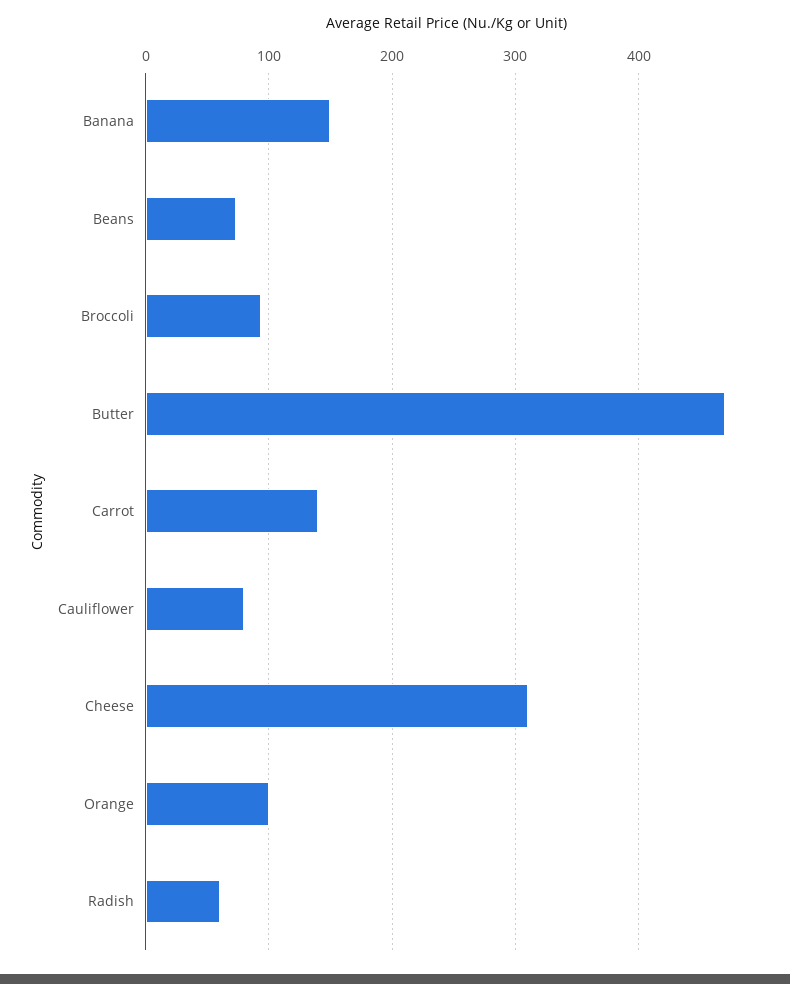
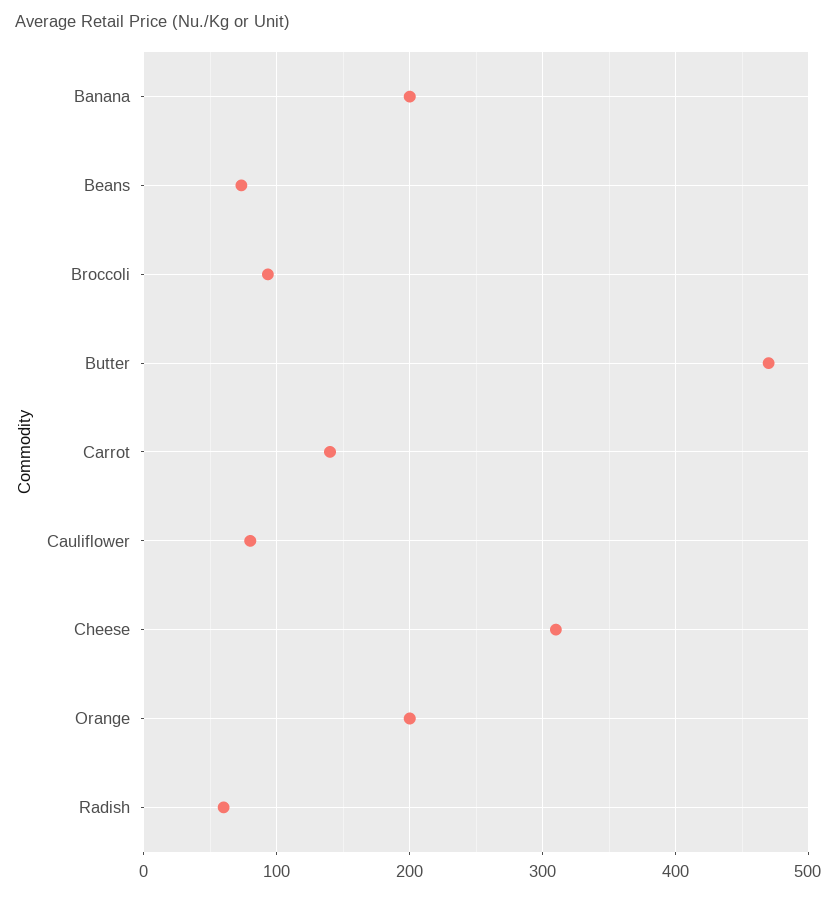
  {
-   "Banana": 150,
+   "Banana": 200,
    "Beans": 70,
    "Broccoli": 90,
    "Butter": 470,
    "Carrot": 140,
    "Cauliflower": 80,
    "Cheese": 310,
-   "Orange": 100,
+   "Orange": 200,
    "Radish": 60
  }

